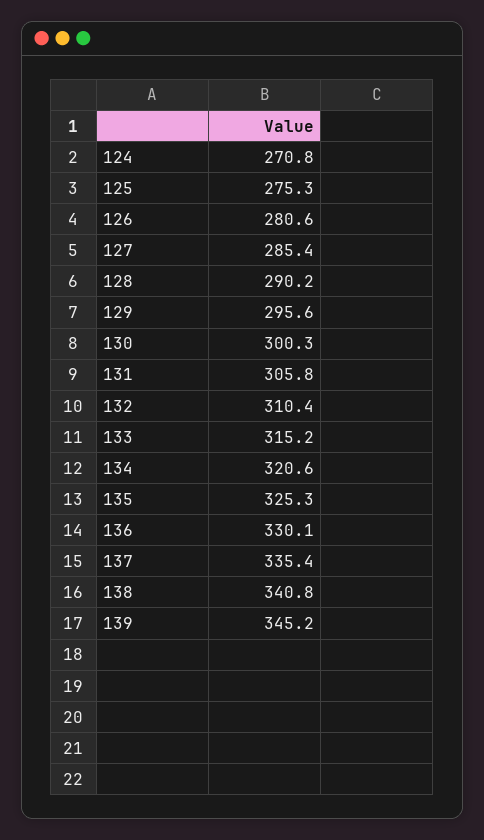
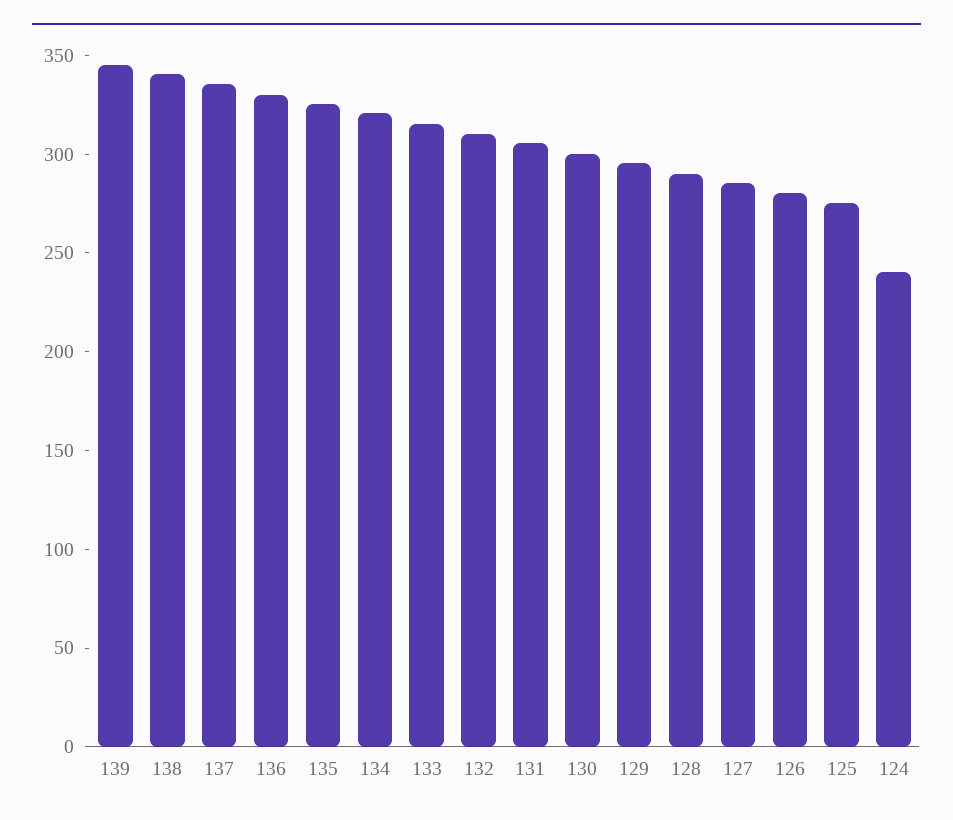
  {
-   "124": 270.8,
+   "124": 240,
    "125": 275.3,
    "126": 280.6,
    "127": 285.4,
    "128": 290.2,
    "129": 295.6,
    "130": 300.3,
    "131": 305.8,
    "132": 310.4,
    "133": 315.2,
    "134": 320.6,
    "135": 325.3,
    "136": 330.1,
    "137": 335.4,
    "138": 340.8,
    "139": 345.2
  }

